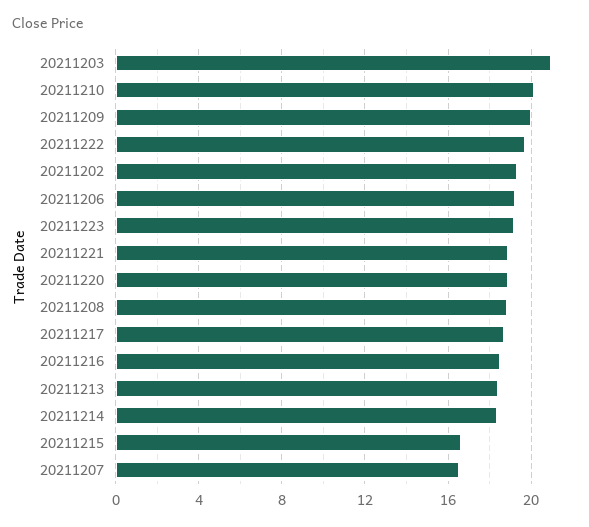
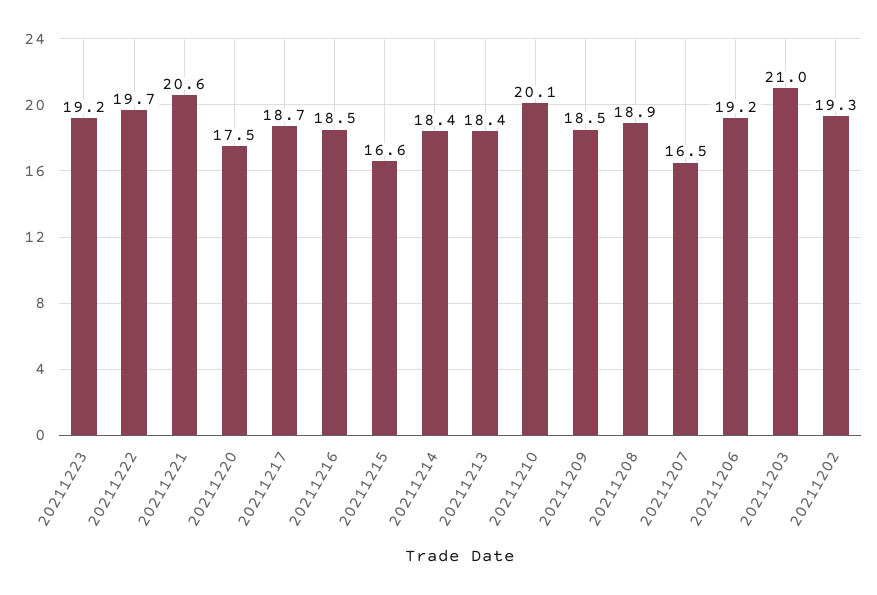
  {
    "20211203": 21,
    "20211210": 20.1,
-   "20211209": 20,
+   "20211209": 18.5,
    "20211222": 19.7,
    "20211202": 19.3,
    "20211206": 19.2,
    "20211223": 19.2,
-   "20211221": 19,
+   "20211221": 20.6,
-   "20211220": 19,
+   "20211220": 17.5,
    "20211208": 18.9,
    "20211217": 18.7,
    "20211216": 18.5,
    "20211213": 18.4,
    "20211214": 18.4,
    "20211215": 16.6,
    "20211207": 16.5
  }

